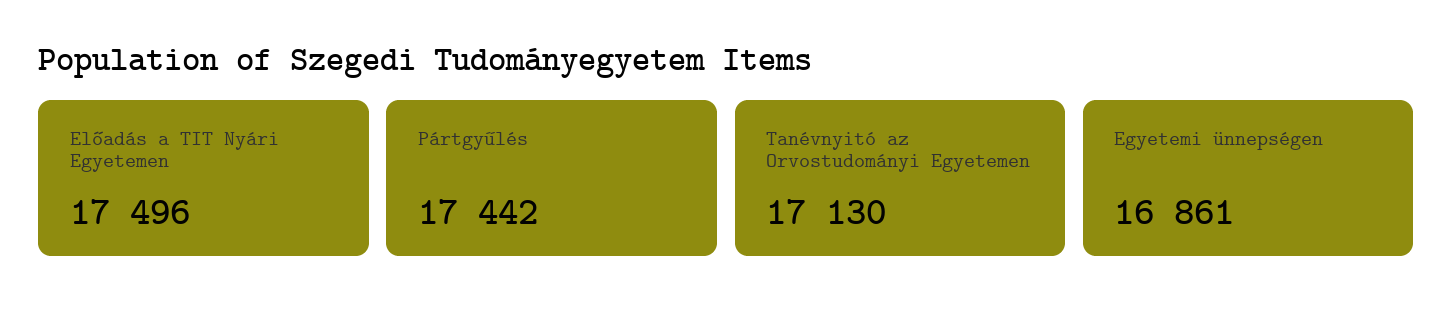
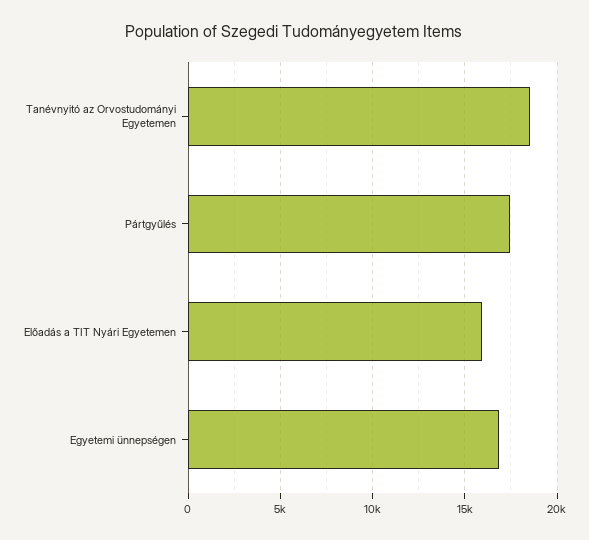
  {
-   "Előadás a TIT Nyári Egyetemen": 17496,
+   "Előadás a TIT Nyári Egyetemen": 16000,
    "Pártgyűlés": 17442,
-   "Tanévnyitó az Orvostudományi Egyetemen": 17130,
+   "Tanévnyitó az Orvostudományi Egyetemen": 18500,
    "Egyetemi ünnepségen": 16861
  }

